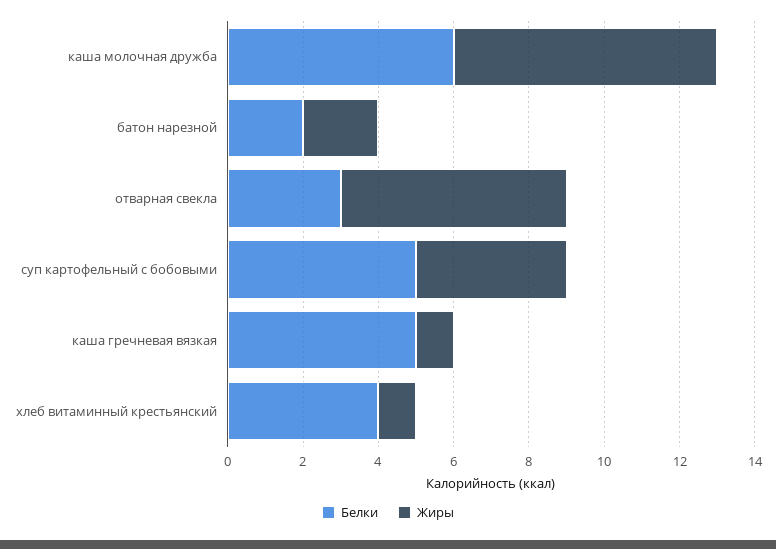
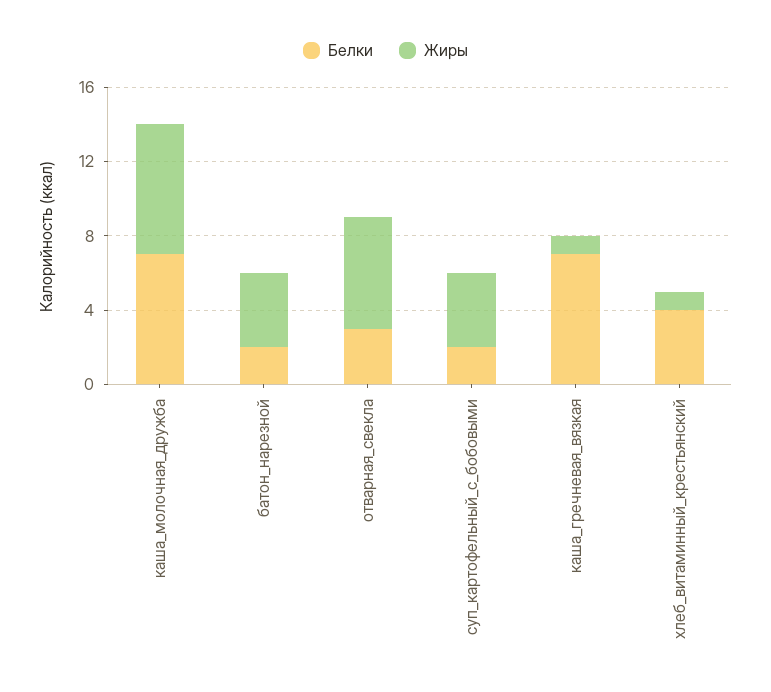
  {
    "Белки": {
-     "каша молочная дружба": 6,
+     "каша молочная дружба": 7,
      "батон нарезной": 2,
      "отварная свекла": 3,
-     "суп картофельный с бобовыми": 5,
+     "суп картофельный с бобовыми": 2,
-     "каша гречневая вязкая": 5,
+     "каша гречневая вязкая": 7,
      "хлеб витаминный крестьянский": 4
    },
    "Жиры": {
      "каша молочная дружба": 7,
-     "батон нарезной": 2,
+     "батон нарезной": 4,
      "отварная свекла": 6,
      "суп картофельный с бобовыми": 4,
      "каша гречневая вязкая": 1,
      "хлеб витаминный крестьянский": 1
    }
  }

